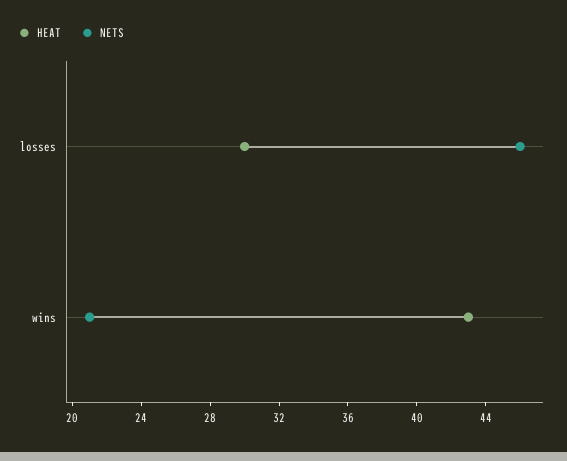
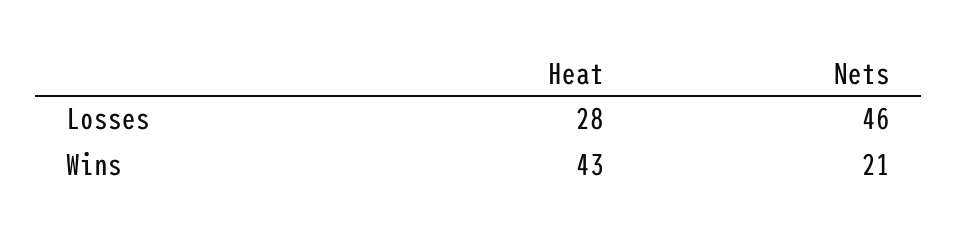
  {
    "HEAT": {
-     "losses": 30,
+     "losses": 28,
      "wins": 43
    },
    "NETS": {
      "losses": 46,
      "wins": 21
    }
  }

